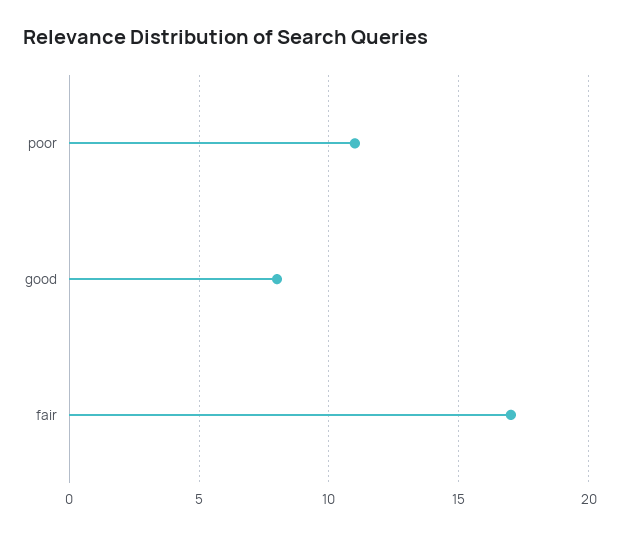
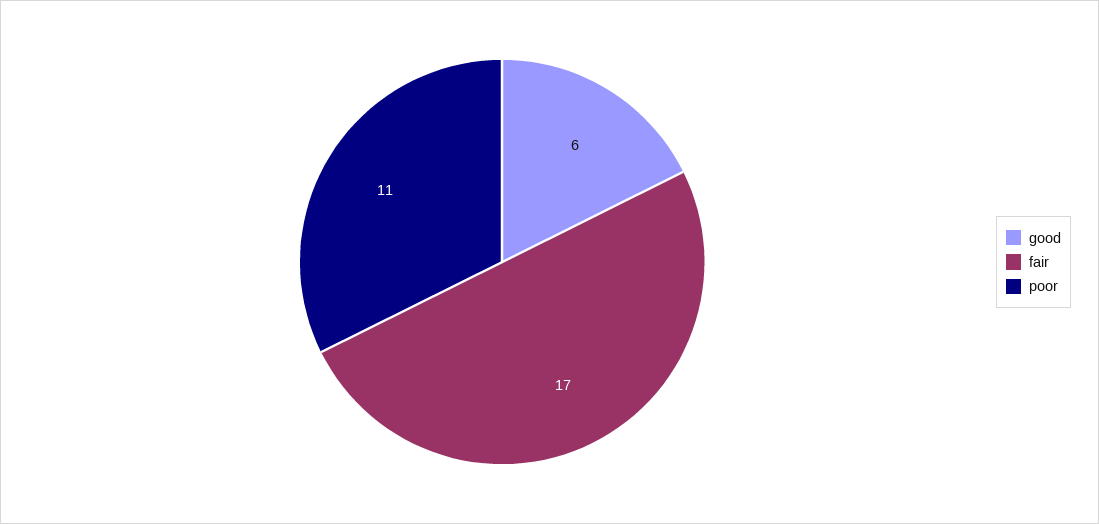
  {
    "poor": 11,
-   "good": 8,
+   "good": 6,
    "fair": 17
  }

